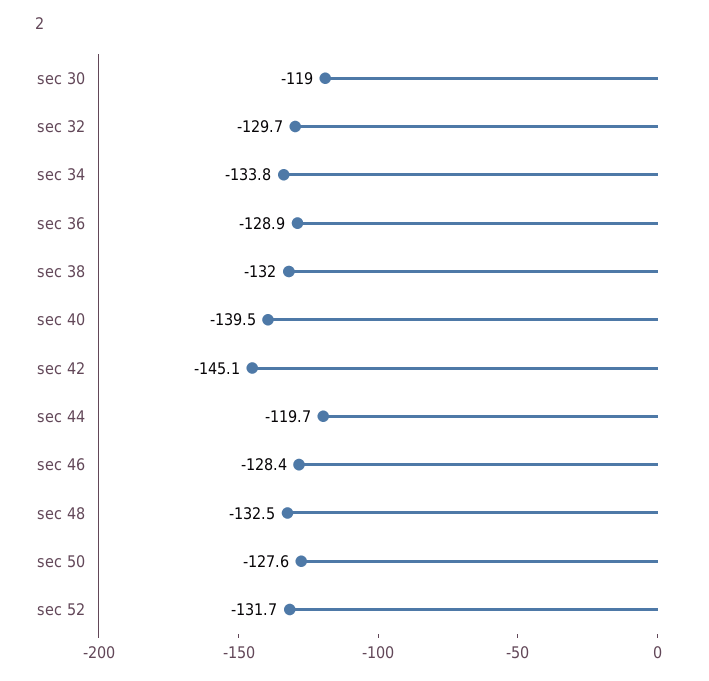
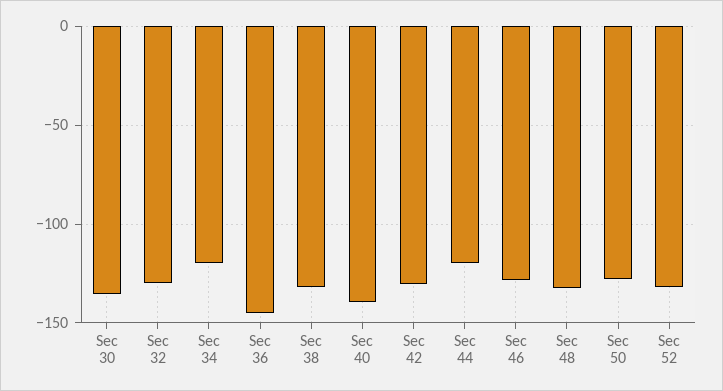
  {
-   "sec 30": -119,
+   "sec 30": -135,
    "sec 32": -129.7,
-   "sec 34": -133.8,
+   "sec 34": -120,
-   "sec 36": -128.9,
+   "sec 36": -145,
    "sec 38": -132,
    "sec 40": -139.5,
-   "sec 42": -145.1,
+   "sec 42": -130,
    "sec 44": -119.7,
    "sec 46": -128.4,
    "sec 48": -132.5,
    "sec 50": -127.6,
    "sec 52": -131.7
  }

